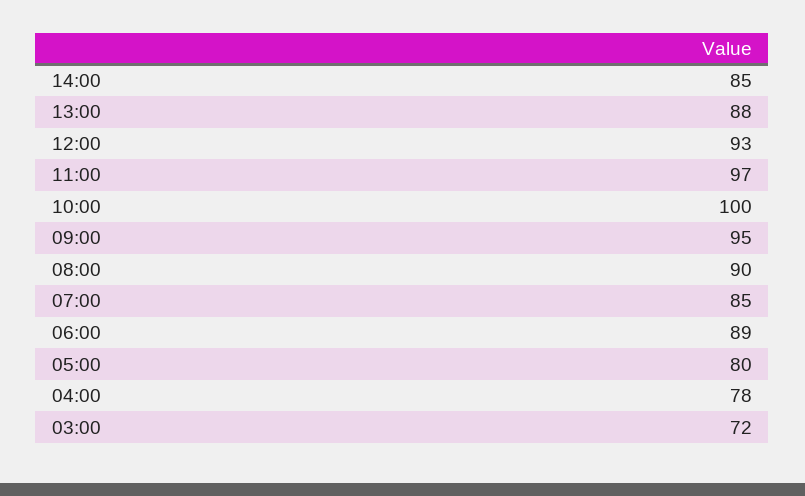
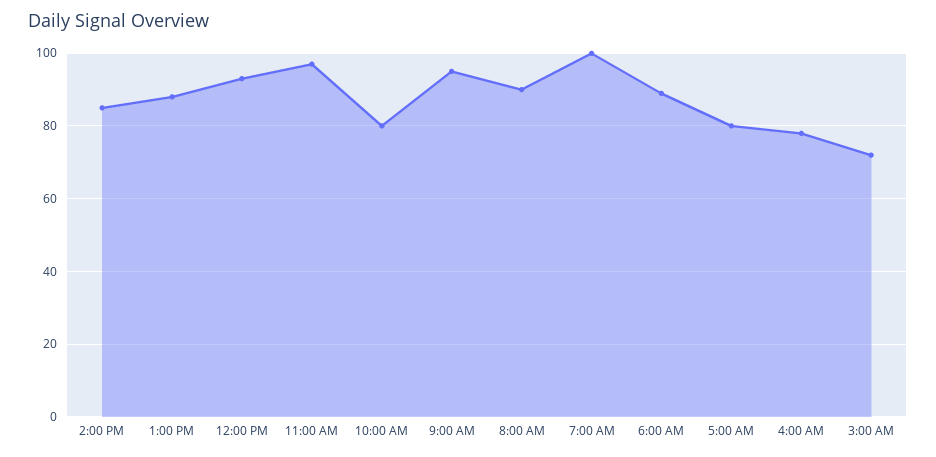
  {
    "14:00": 85,
    "13:00": 88,
    "12:00": 93,
    "11:00": 97,
-   "10:00": 100,
+   "10:00": 80,
    "09:00": 95,
    "08:00": 90,
-   "07:00": 85,
+   "07:00": 100,
    "06:00": 89,
    "05:00": 80,
    "04:00": 78,
    "03:00": 72
  }

